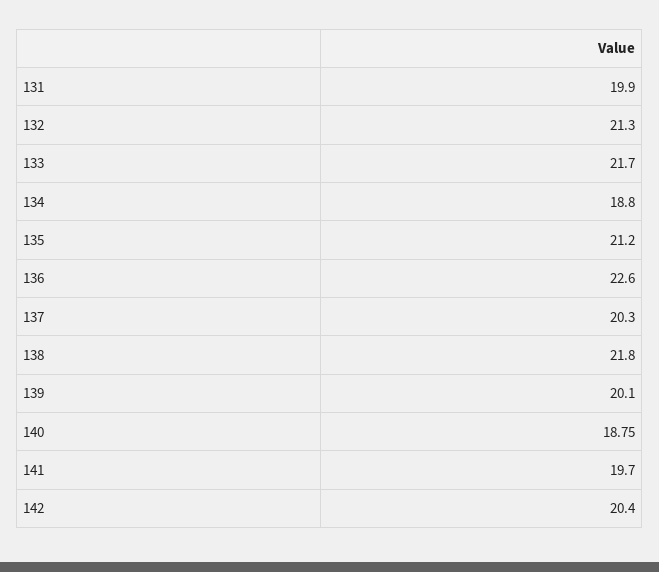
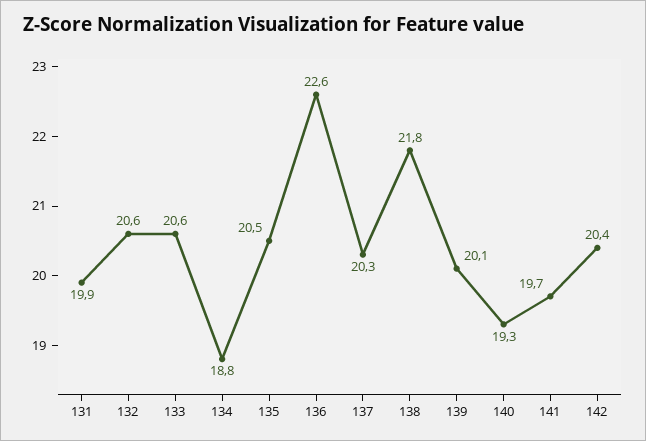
  {
    "131": 19.9,
-   "132": 21.3,
+   "132": 20.6,
-   "133": 21.7,
+   "133": 20.6,
    "134": 18.8,
-   "135": 21.2,
+   "135": 20.5,
    "136": 22.6,
    "137": 20.3,
    "138": 21.8,
    "139": 20.1,
-   "140": 18.75,
+   "140": 19.3,
    "141": 19.7,
    "142": 20.4
  }

